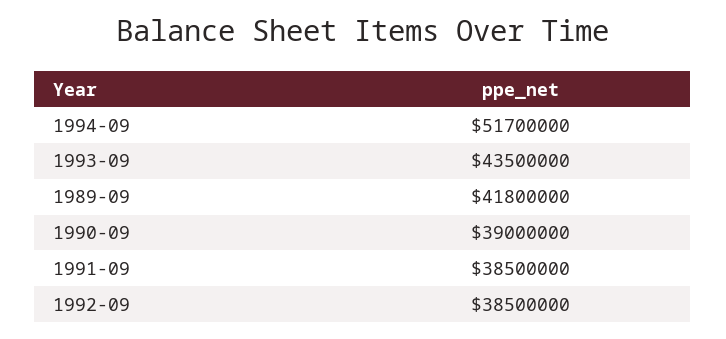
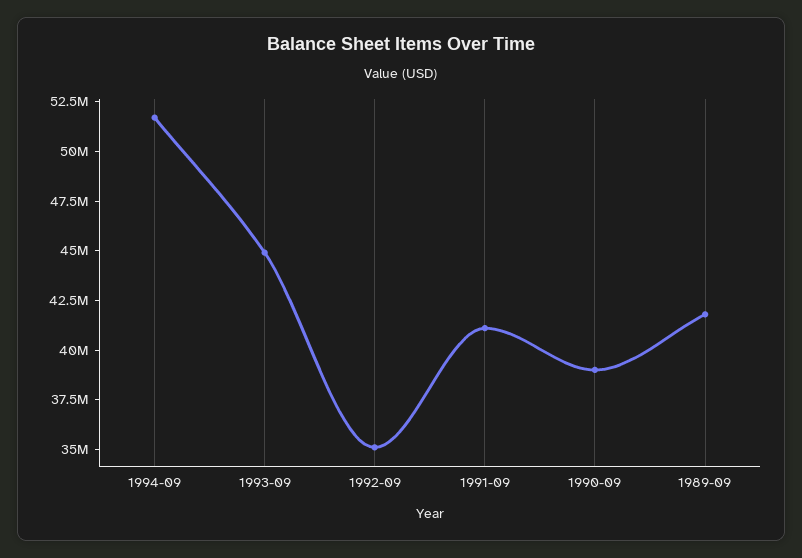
  {
    "1994-09": 51700000,
-   "1993-09": 43500000,
+   "1993-09": 45000000,
    "1989-09": 41800000,
    "1990-09": 39000000,
-   "1991-09": 38500000,
+   "1991-09": 41000000,
-   "1992-09": 38500000
+   "1992-09": 35000000
  }

